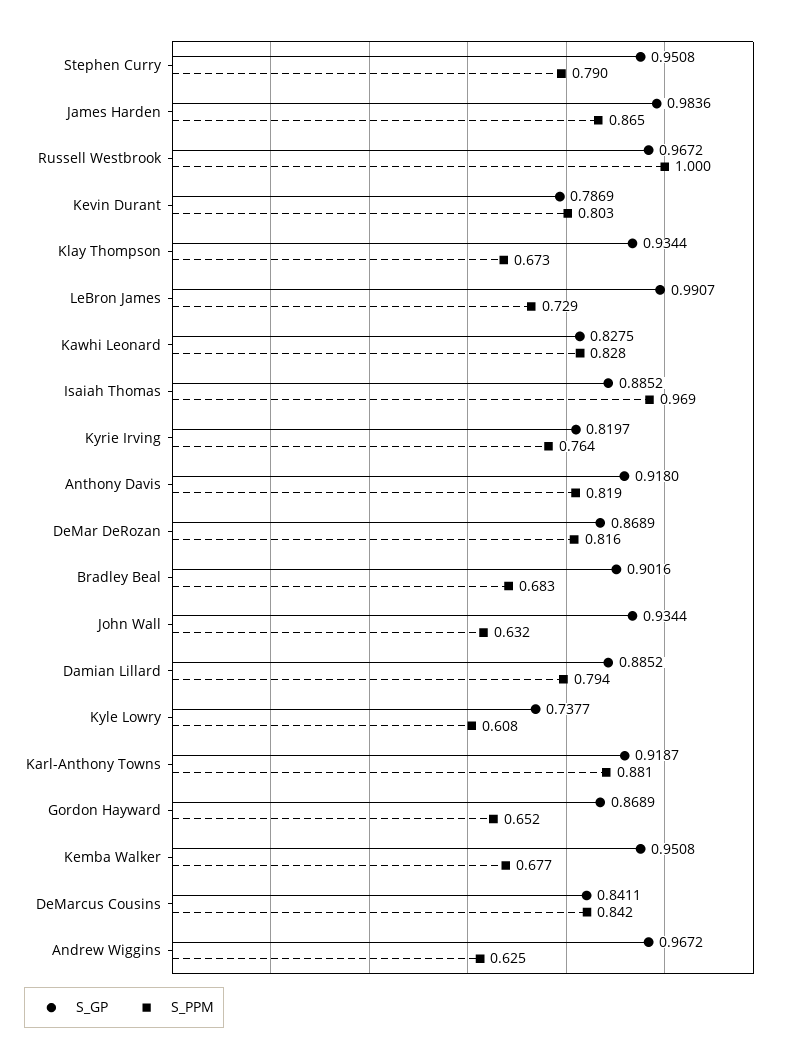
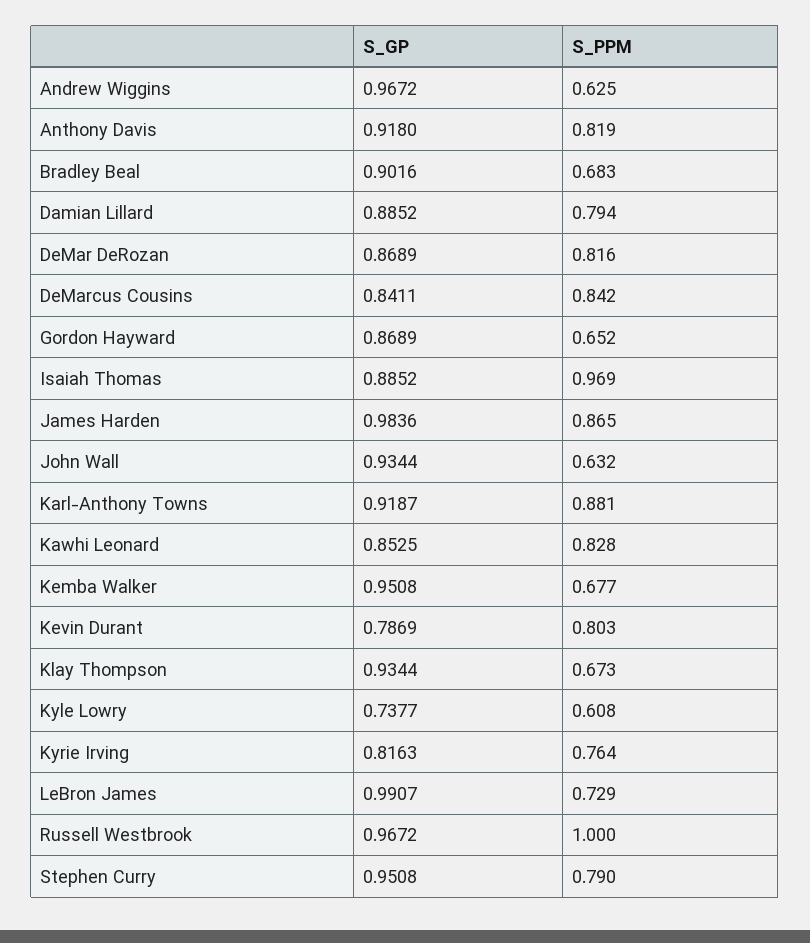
  {
    "S_GP": {
      "Stephen Curry": 0.9508,
      "James Harden": 0.9836,
      "Russell Westbrook": 0.9672,
      "Kevin Durant": 0.7869,
      "Klay Thompson": 0.9344,
      "LeBron James": 0.9907,
-     "Kawhi Leonard": 0.8275,
+     "Kawhi Leonard": 0.8525,
      "Isaiah Thomas": 0.8852,
-     "Kyrie Irving": 0.8197,
+     "Kyrie Irving": 0.8163,
      "Anthony Davis": 0.918,
      "DeMar DeRozan": 0.8689,
      "Bradley Beal": 0.9016,
      "John Wall": 0.9344,
      "Damian Lillard": 0.8852,
      "Kyle Lowry": 0.7377,
      "Karl-Anthony Towns": 0.9187,
      "Gordon Hayward": 0.8689,
      "Kemba Walker": 0.9508,
      "DeMarcus Cousins": 0.8411,
      "Andrew Wiggins": 0.9672
    },
    "S_PPM": {
      "Stephen Curry": 0.79,
      "James Harden": 0.865,
      "Russell Westbrook": 1,
      "Kevin Durant": 0.803,
      "Klay Thompson": 0.673,
      "LeBron James": 0.729,
      "Kawhi Leonard": 0.828,
      "Isaiah Thomas": 0.969,
      "Kyrie Irving": 0.764,
      "Anthony Davis": 0.819,
      "DeMar DeRozan": 0.816,
      "Bradley Beal": 0.683,
      "John Wall": 0.632,
      "Damian Lillard": 0.794,
      "Kyle Lowry": 0.608,
      "Karl-Anthony Towns": 0.881,
      "Gordon Hayward": 0.652,
      "Kemba Walker": 0.677,
      "DeMarcus Cousins": 0.842,
      "Andrew Wiggins": 0.625
    }
  }

